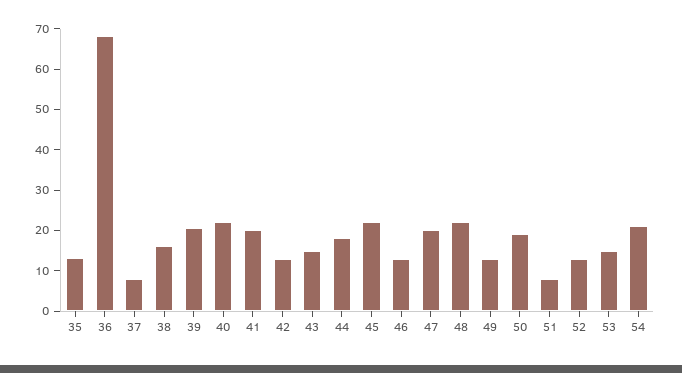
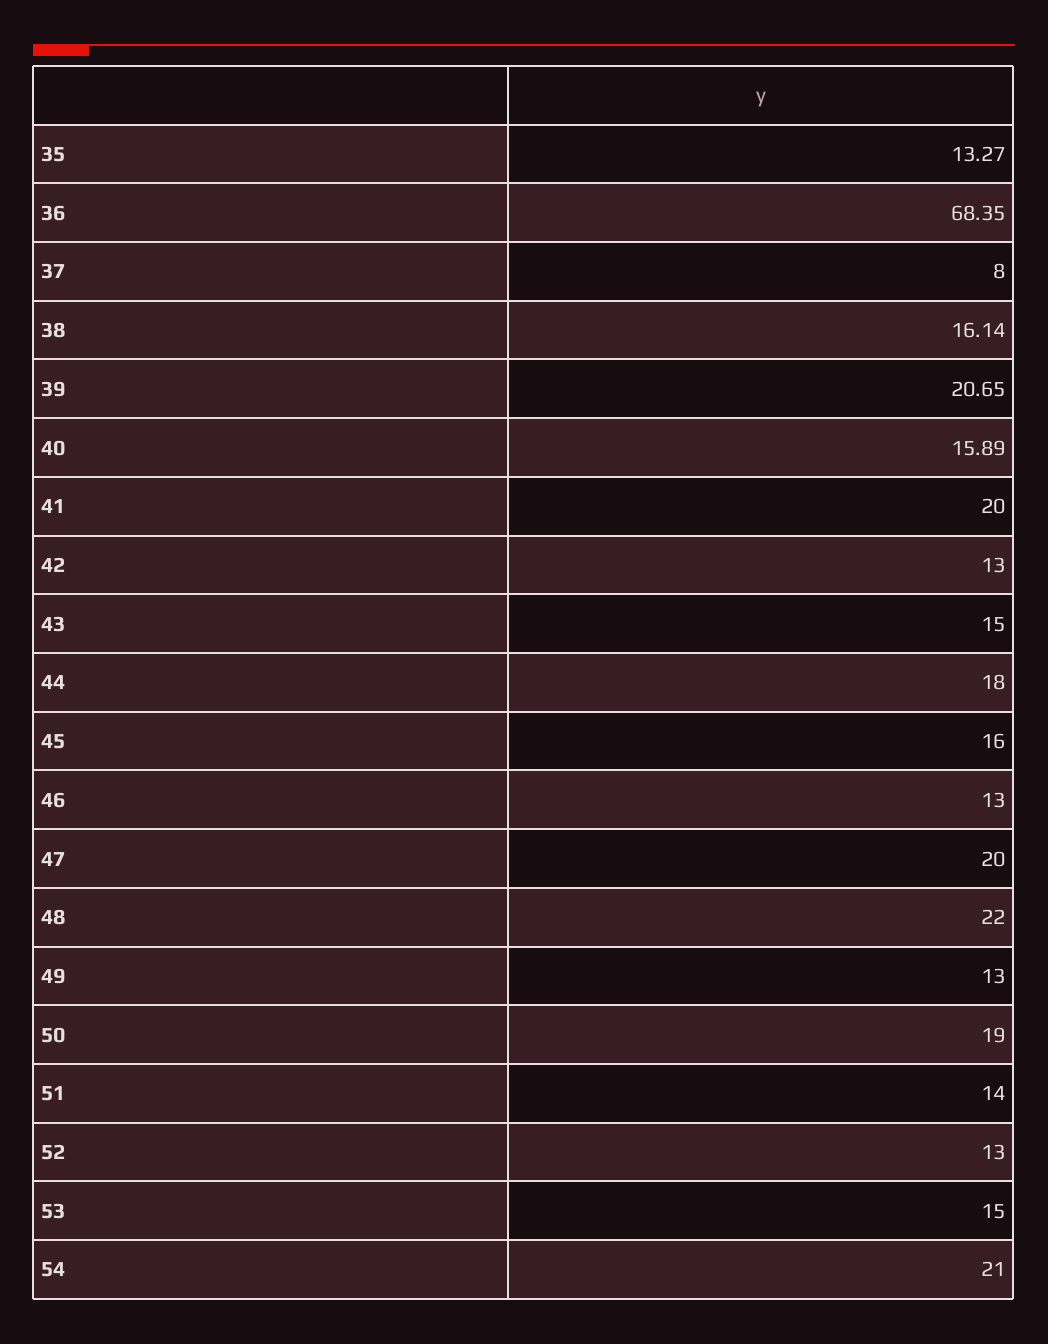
  {
    "35": 13.27,
    "36": 68.35,
    "37": 8,
    "38": 16.14,
    "39": 20.65,
-   "40": 22,
+   "40": 15.89,
    "41": 20,
    "42": 13,
    "43": 15,
    "44": 18,
-   "45": 22,
+   "45": 16,
    "46": 13,
    "47": 20,
    "48": 22,
    "49": 13,
    "50": 19,
-   "51": 8,
+   "51": 14,
    "52": 13,
    "53": 15,
    "54": 21
  }

